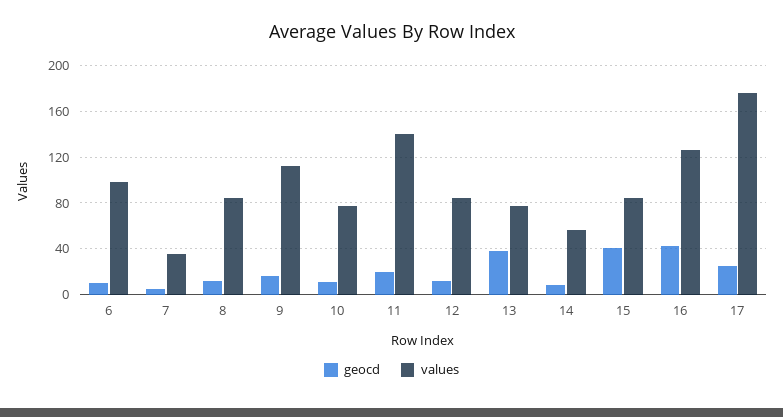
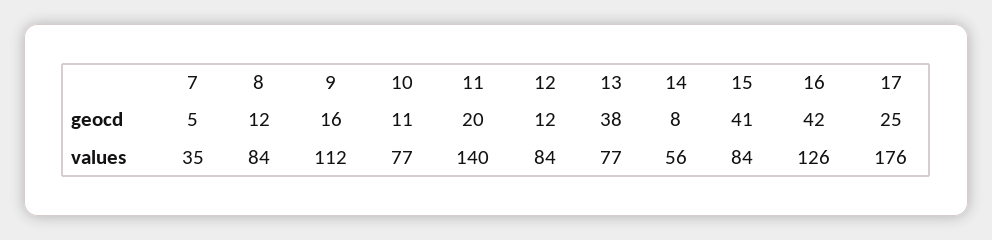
  {
    "geocd": {
-     "6": 10,
      "7": 5,
      "8": 12,
      "9": 16,
      "10": 11,
      "11": 20,
      "12": 12,
      "13": 38,
      "14": 8,
      "15": 41,
      "16": 42,
      "17": 25
    },
    "values": {
-     "6": 100,
      "7": 35,
      "8": 84,
      "9": 112,
      "10": 77,
      "11": 140,
      "12": 84,
      "13": 77,
      "14": 56,
      "15": 84,
      "16": 126,
      "17": 176
    }
  }

